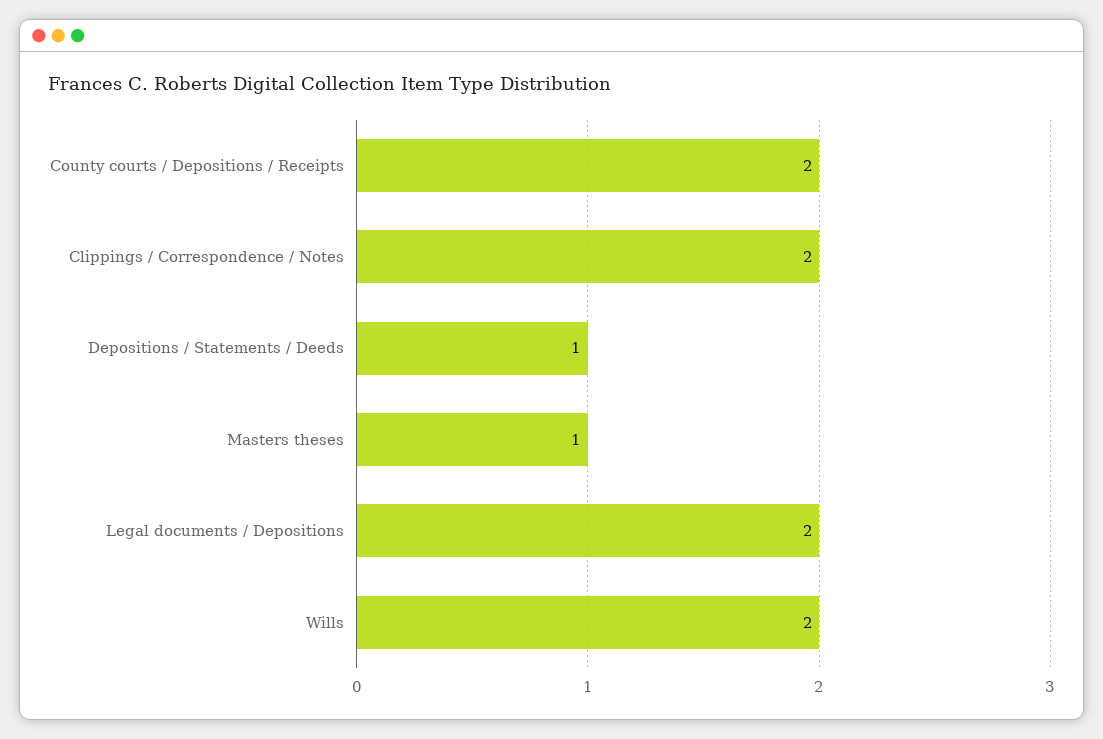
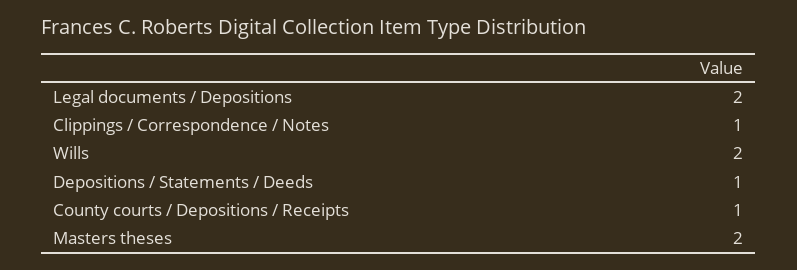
  {
-   "County courts / Depositions / Receipts": 2,
+   "County courts / Depositions / Receipts": 1,
-   "Clippings / Correspondence / Notes": 2,
+   "Clippings / Correspondence / Notes": 1,
    "Depositions / Statements / Deeds": 1,
-   "Masters theses": 1,
+   "Masters theses": 2,
    "Legal documents / Depositions": 2,
    "Wills": 2
  }

